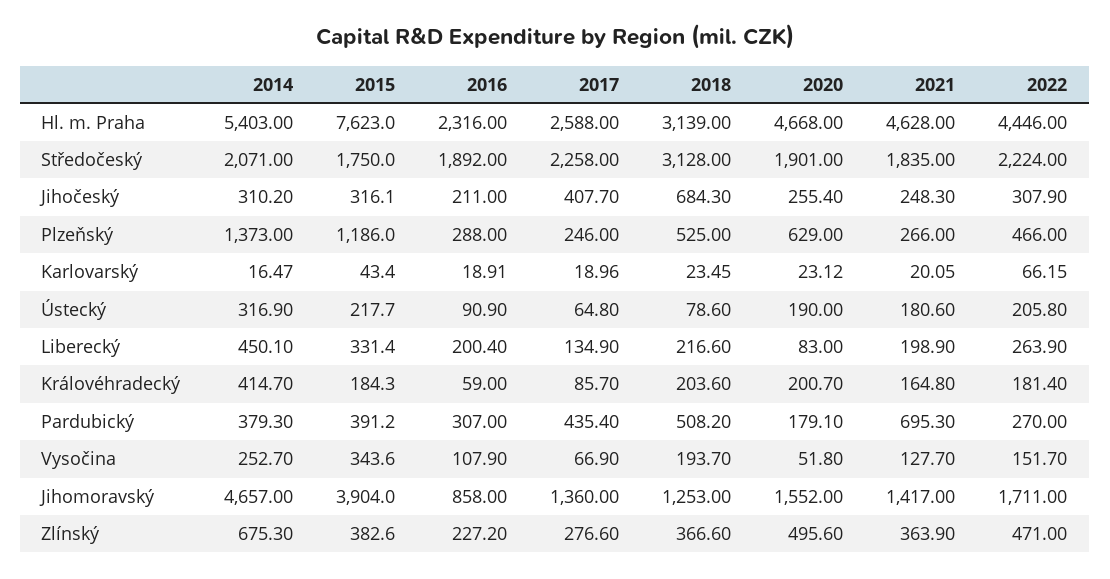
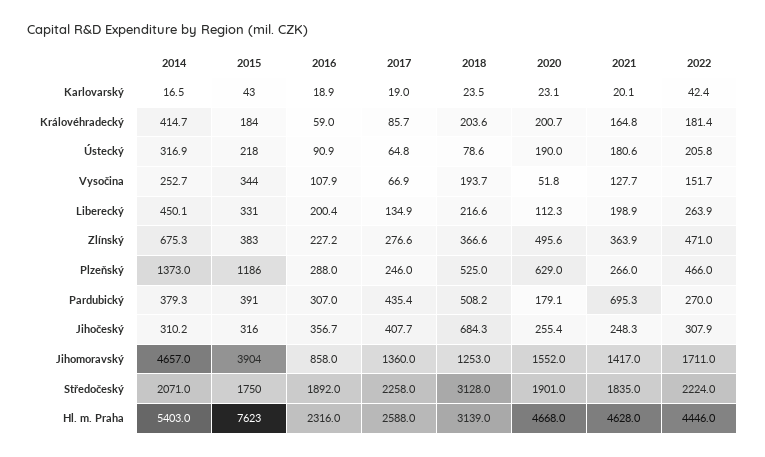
  {
    "2014": {
      "Hl. m. Praha": 5403,
      "Středočeský": 2071,
      "Jihočeský": 310.2,
      "Plzeňský": 1373,
      "Karlovarský": 16.47,
      "Ústecký": 316.9,
      "Liberecký": 450.1,
      "Královéhradecký": 414.7,
      "Pardubický": 379.3,
      "Vysočina": 252.7,
      "Jihomoravský": 4657,
      "Zlínský": 675.3
    },
    "2015": {
      "Hl. m. Praha": 7623,
      "Středočeský": 1750,
      "Jihočeský": 316.1,
      "Plzeňský": 1186,
      "Karlovarský": 43.4,
      "Ústecký": 217.7,
      "Liberecký": 331.4,
      "Královéhradecký": 184.3,
      "Pardubický": 391.2,
      "Vysočina": 343.6,
      "Jihomoravský": 3904,
      "Zlínský": 382.6
    },
    "2016": {
      "Hl. m. Praha": 2316,
      "Středočeský": 1892,
-     "Jihočeský": 211,
+     "Jihočeský": 356.7,
      "Plzeňský": 288,
      "Karlovarský": 18.91,
      "Ústecký": 90.9,
      "Liberecký": 200.4,
      "Královéhradecký": 59,
      "Pardubický": 307,
      "Vysočina": 107.9,
      "Jihomoravský": 858,
      "Zlínský": 227.2
    },
    "2017": {
      "Hl. m. Praha": 2588,
      "Středočeský": 2258,
      "Jihočeský": 407.7,
      "Plzeňský": 246,
      "Karlovarský": 18.96,
      "Ústecký": 64.8,
      "Liberecký": 134.9,
      "Královéhradecký": 85.7,
      "Pardubický": 435.4,
      "Vysočina": 66.9,
      "Jihomoravský": 1360,
      "Zlínský": 276.6
    },
    "2018": {
      "Hl. m. Praha": 3139,
      "Středočeský": 3128,
      "Jihočeský": 684.3,
      "Plzeňský": 525,
      "Karlovarský": 23.45,
      "Ústecký": 78.6,
      "Liberecký": 216.6,
      "Královéhradecký": 203.6,
      "Pardubický": 508.2,
      "Vysočina": 193.7,
      "Jihomoravský": 1253,
      "Zlínský": 366.6
    },
    "2020": {
      "Hl. m. Praha": 4668,
      "Středočeský": 1901,
      "Jihočeský": 255.4,
      "Plzeňský": 629,
      "Karlovarský": 23.12,
      "Ústecký": 190,
-     "Liberecký": 83,
+     "Liberecký": 112.3,
      "Královéhradecký": 200.7,
      "Pardubický": 179.1,
      "Vysočina": 51.8,
      "Jihomoravský": 1552,
      "Zlínský": 495.6
    },
    "2021": {
      "Hl. m. Praha": 4628,
      "Středočeský": 1835,
      "Jihočeský": 248.3,
      "Plzeňský": 266,
      "Karlovarský": 20.05,
      "Ústecký": 180.6,
      "Liberecký": 198.9,
      "Královéhradecký": 164.8,
      "Pardubický": 695.3,
      "Vysočina": 127.7,
      "Jihomoravský": 1417,
      "Zlínský": 363.9
    },
    "2022": {
      "Hl. m. Praha": 4446,
      "Středočeský": 2224,
      "Jihočeský": 307.9,
      "Plzeňský": 466,
-     "Karlovarský": 66.15,
+     "Karlovarský": 42.4,
      "Ústecký": 205.8,
      "Liberecký": 263.9,
      "Královéhradecký": 181.4,
      "Pardubický": 270,
      "Vysočina": 151.7,
      "Jihomoravský": 1711,
      "Zlínský": 471
    }
  }

